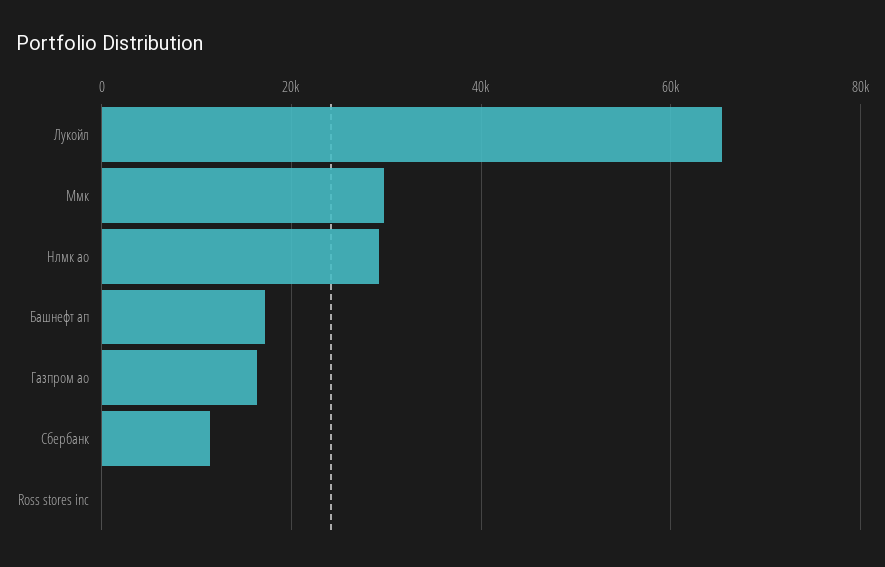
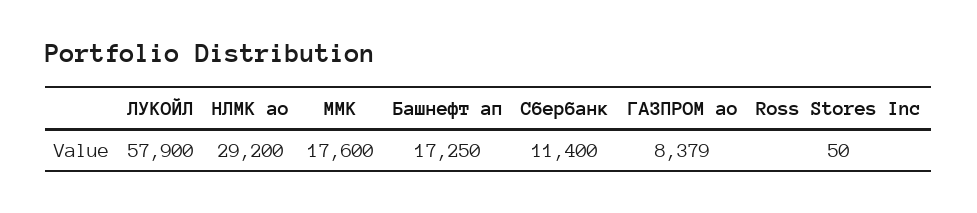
  {
-   "Лукойл": 66000,
+   "Лукойл": 57900,
-   "Ммк": 30000,
+   "Ммк": 17600,
    "Нлмк ао": 29200,
    "Башнефт ап": 17250,
-   "Газпром ао": 16000,
+   "Газпром ао": 8379,
    "Сбербанк": 11400,
    "Ross stores inc": 50
  }

